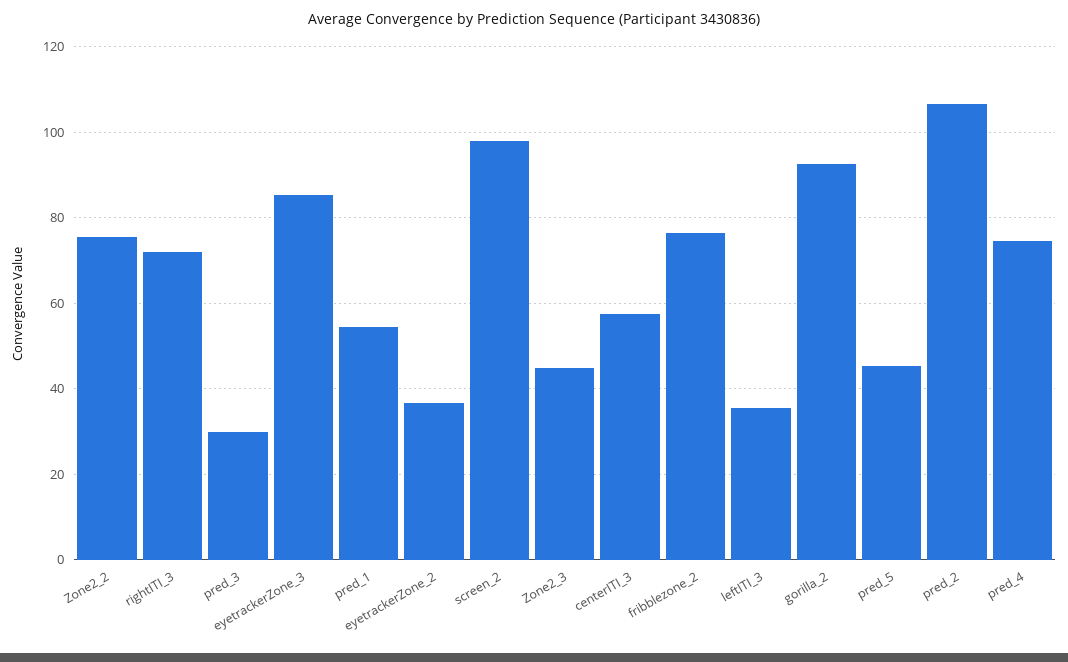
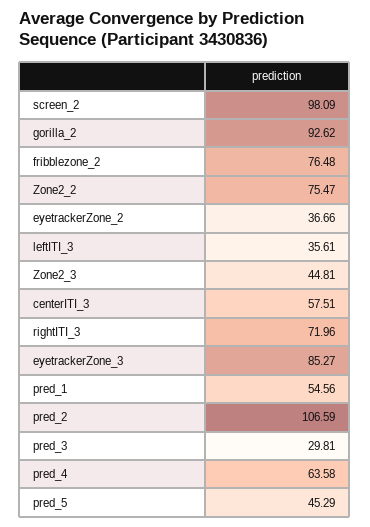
  {
    "Zone2_2": 75.47,
    "rightITI_3": 71.96,
    "pred_3": 29.81,
    "eyetrackerZone_3": 85.27,
    "pred_1": 54.56,
    "eyetrackerZone_2": 36.66,
    "screen_2": 98.09,
    "Zone2_3": 44.81,
    "centerITI_3": 57.51,
    "fribblezone_2": 76.48,
    "leftITI_3": 35.61,
    "gorilla_2": 92.62,
    "pred_5": 45.29,
    "pred_2": 106.59,
-   "pred_4": 74
+   "pred_4": 63.58
  }

